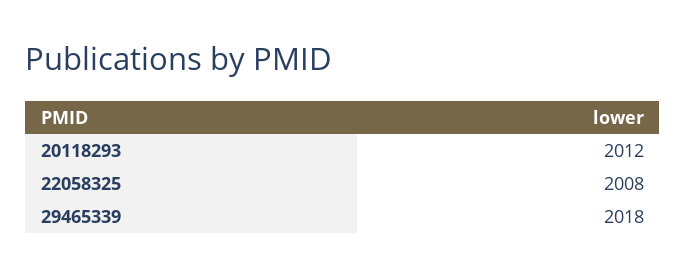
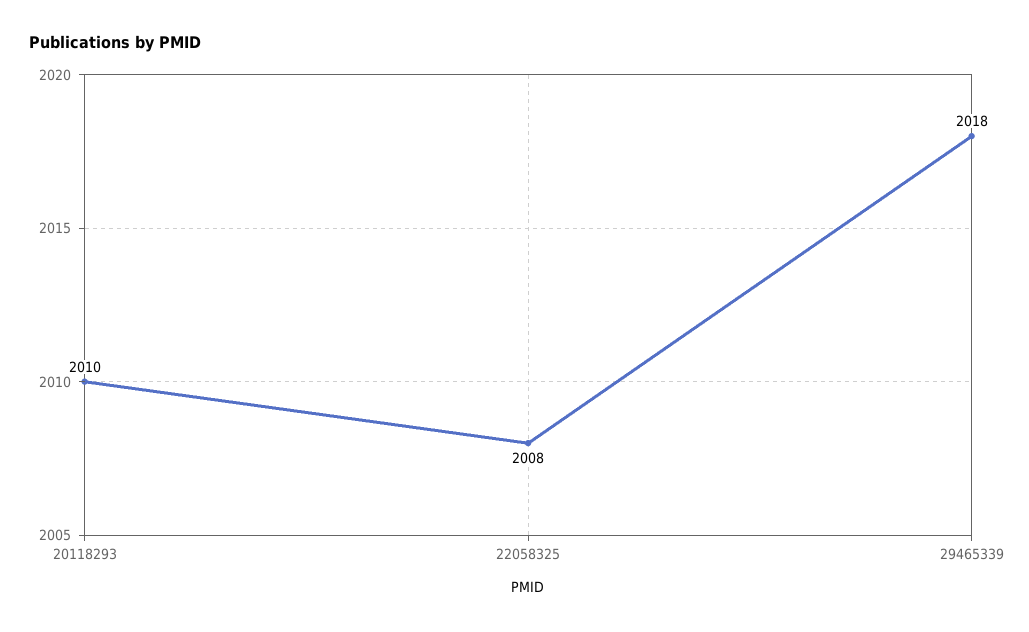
  {
-   "20118293": 2012,
+   "20118293": 2010,
    "22058325": 2008,
    "29465339": 2018
  }

